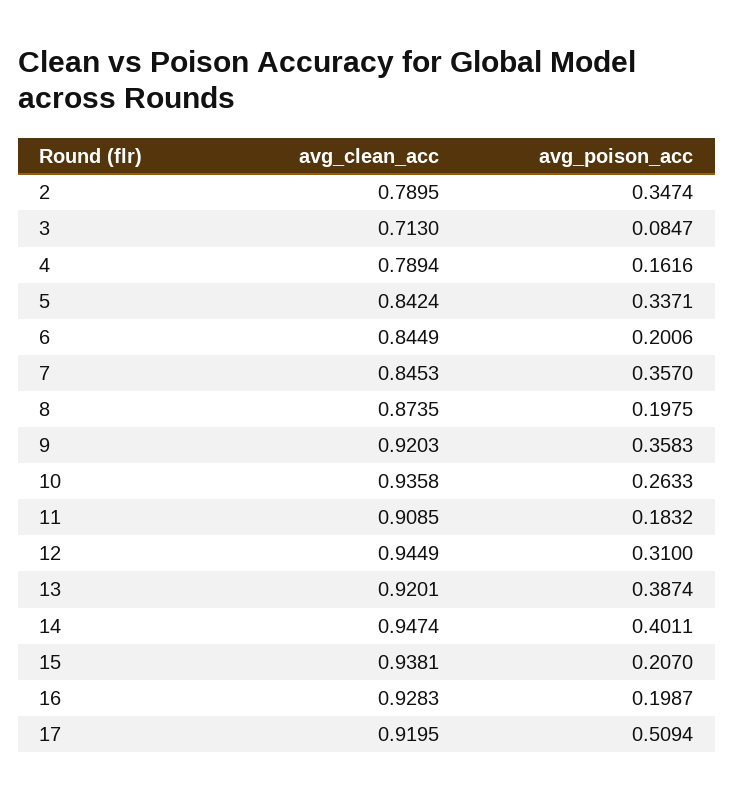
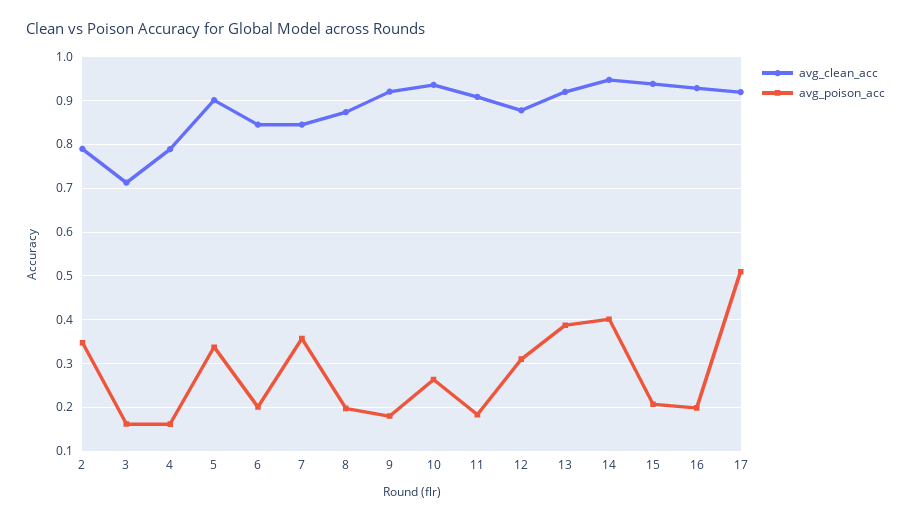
  {
    "avg_clean_acc": {
      "2": 0.7895,
      "3": 0.713,
      "4": 0.7894,
-     "5": 0.8424,
+     "5": 0.9,
      "6": 0.8449,
      "7": 0.8453,
      "8": 0.8735,
      "9": 0.9203,
      "10": 0.9358,
      "11": 0.9085,
-     "12": 0.9449,
+     "12": 0.88,
      "13": 0.9201,
      "14": 0.9474,
      "15": 0.9381,
      "16": 0.9283,
      "17": 0.9195
    },
    "avg_poison_acc": {
      "2": 0.3474,
-     "3": 0.0847,
+     "3": 0.16,
      "4": 0.1616,
      "5": 0.3371,
      "6": 0.2006,
      "7": 0.357,
      "8": 0.1975,
-     "9": 0.3583,
+     "9": 0.18,
      "10": 0.2633,
      "11": 0.1832,
      "12": 0.31,
      "13": 0.3874,
      "14": 0.4011,
      "15": 0.207,
      "16": 0.1987,
      "17": 0.5094
    }
  }

